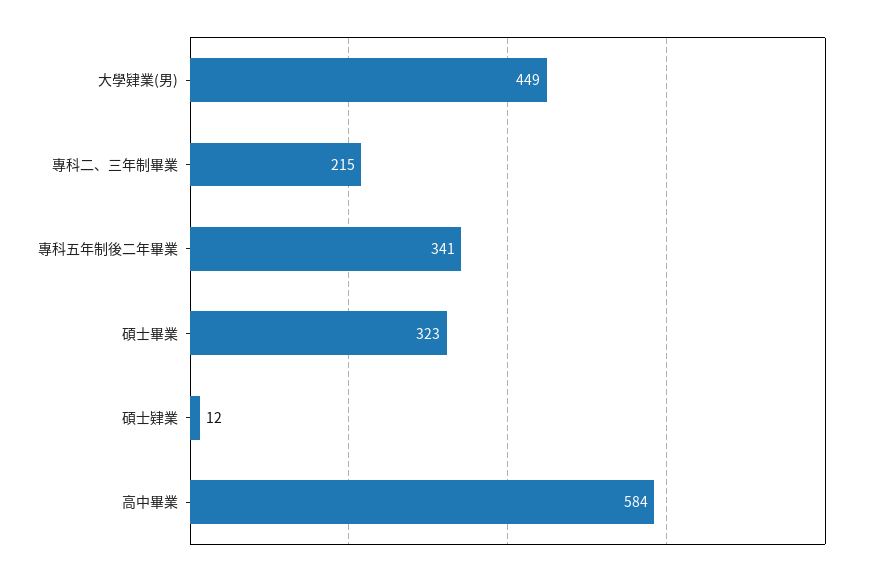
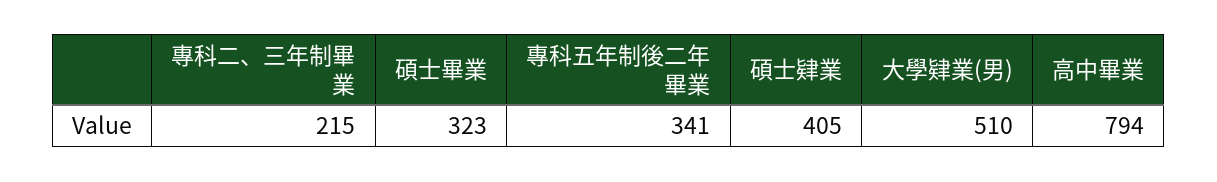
  {
-   "大學肄業(男)": 449,
+   "大學肄業(男)": 510,
    "專科二、三年制畢業": 215,
    "專科五年制後二年畢業": 341,
    "碩士畢業": 323,
-   "碩士肄業": 12,
+   "碩士肄業": 405,
-   "高中畢業": 584
+   "高中畢業": 794
  }

